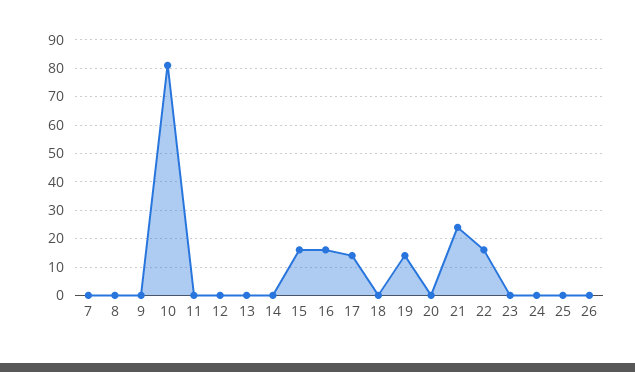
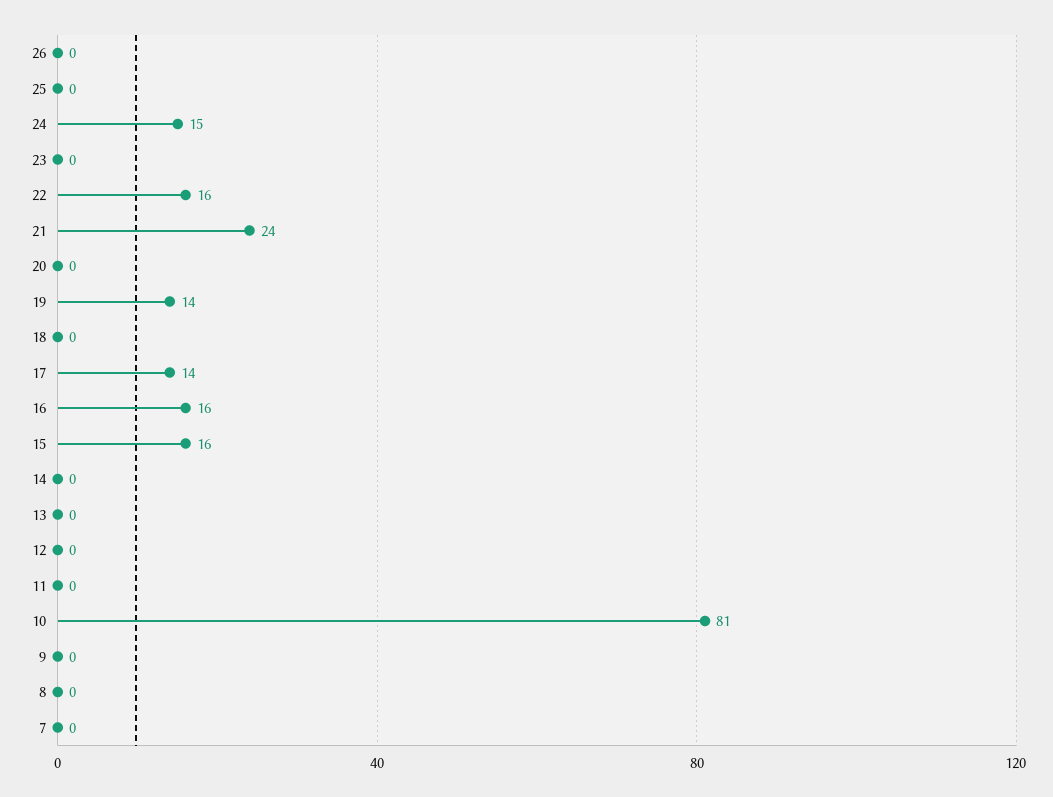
  {
    "7": 0,
    "8": 0,
    "9": 0,
    "10": 81,
    "11": 0,
    "12": 0,
    "13": 0,
    "14": 0,
    "15": 16,
    "16": 16,
    "17": 14,
    "18": 0,
    "19": 14,
    "20": 0,
    "21": 24,
    "22": 16,
    "23": 0,
-   "24": 0,
+   "24": 15,
    "25": 0,
    "26": 0
  }

